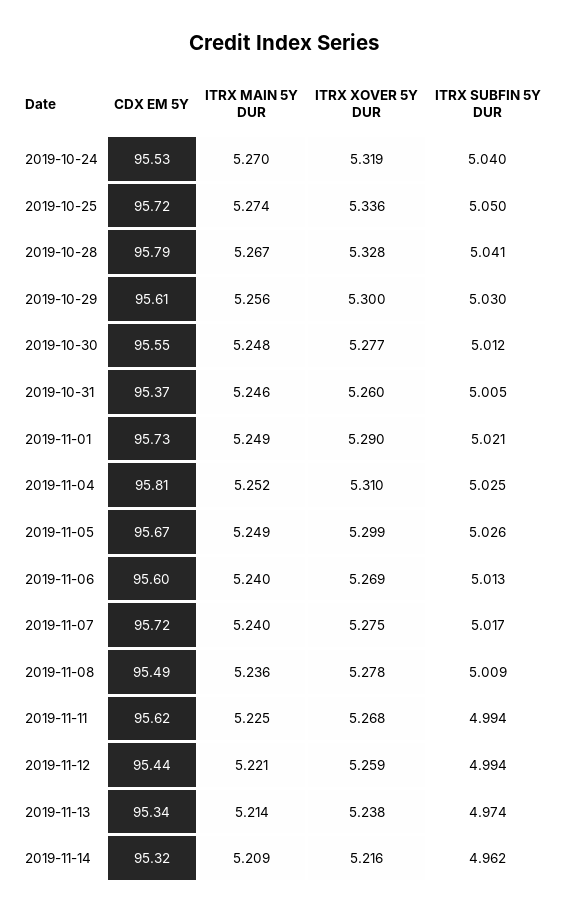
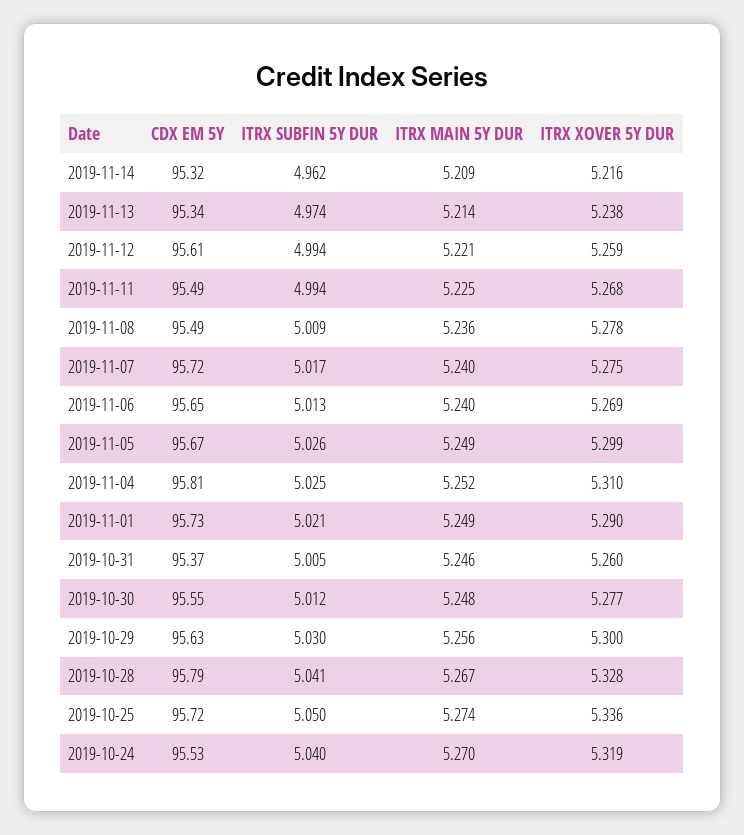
  {
    "CDX EM 5Y": {
      "2019-10-24": 95.53,
      "2019-10-25": 95.72,
      "2019-10-28": 95.79,
-     "2019-10-29": 95.61,
+     "2019-10-29": 95.63,
      "2019-10-30": 95.55,
      "2019-10-31": 95.37,
      "2019-11-01": 95.73,
      "2019-11-04": 95.81,
      "2019-11-05": 95.67,
-     "2019-11-06": 95.6,
+     "2019-11-06": 95.65,
      "2019-11-07": 95.72,
      "2019-11-08": 95.49,
-     "2019-11-11": 95.62,
+     "2019-11-11": 95.49,
-     "2019-11-12": 95.44,
+     "2019-11-12": 95.61,
      "2019-11-13": 95.34,
      "2019-11-14": 95.32
    },
    "ITRX MAIN 5Y DUR": {
      "2019-10-24": 5.27,
      "2019-10-25": 5.274,
      "2019-10-28": 5.267,
      "2019-10-29": 5.256,
      "2019-10-30": 5.248,
      "2019-10-31": 5.246,
      "2019-11-01": 5.249,
      "2019-11-04": 5.252,
      "2019-11-05": 5.249,
      "2019-11-06": 5.24,
      "2019-11-07": 5.24,
      "2019-11-08": 5.236,
      "2019-11-11": 5.225,
      "2019-11-12": 5.221,
      "2019-11-13": 5.214,
      "2019-11-14": 5.209
    },
    "ITRX XOVER 5Y DUR": {
      "2019-10-24": 5.319,
      "2019-10-25": 5.336,
      "2019-10-28": 5.328,
      "2019-10-29": 5.3,
      "2019-10-30": 5.277,
      "2019-10-31": 5.26,
      "2019-11-01": 5.29,
      "2019-11-04": 5.31,
      "2019-11-05": 5.299,
      "2019-11-06": 5.269,
      "2019-11-07": 5.275,
      "2019-11-08": 5.278,
      "2019-11-11": 5.268,
      "2019-11-12": 5.259,
      "2019-11-13": 5.238,
      "2019-11-14": 5.216
    },
    "ITRX SUBFIN 5Y DUR": {
      "2019-10-24": 5.04,
      "2019-10-25": 5.05,
      "2019-10-28": 5.041,
      "2019-10-29": 5.03,
      "2019-10-30": 5.012,
      "2019-10-31": 5.005,
      "2019-11-01": 5.021,
      "2019-11-04": 5.025,
      "2019-11-05": 5.026,
      "2019-11-06": 5.013,
      "2019-11-07": 5.017,
      "2019-11-08": 5.009,
      "2019-11-11": 4.994,
      "2019-11-12": 4.994,
      "2019-11-13": 4.974,
      "2019-11-14": 4.962
    }
  }

